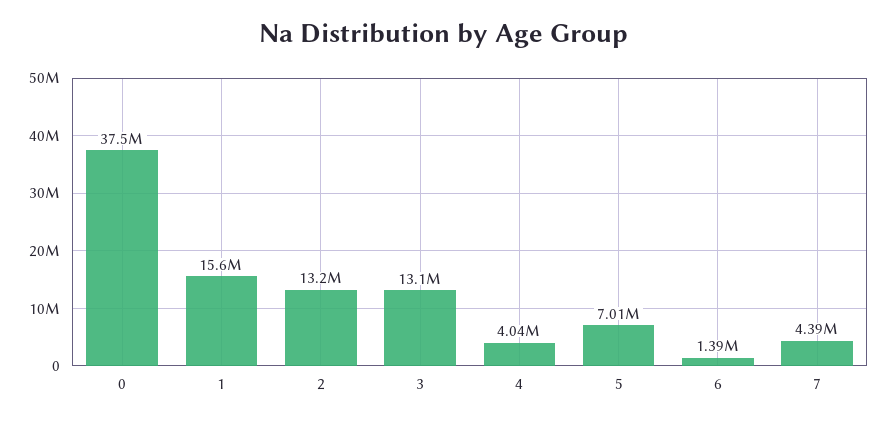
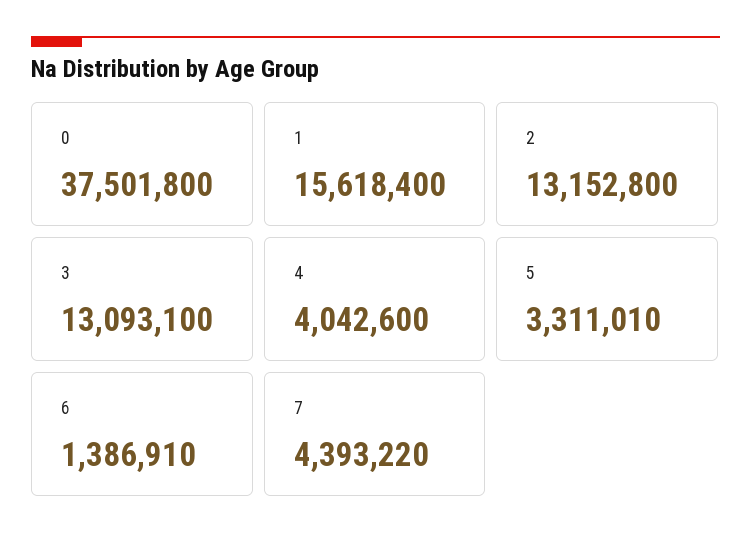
  {
    "0": 37501800,
    "1": 15618400,
    "2": 13152800,
    "3": 13093100,
    "4": 4042600,
-   "5": 7010000,
+   "5": 3311010,
    "6": 1386910,
    "7": 4393220
  }

